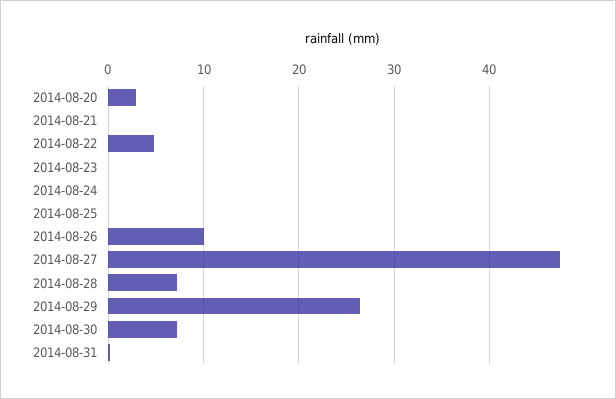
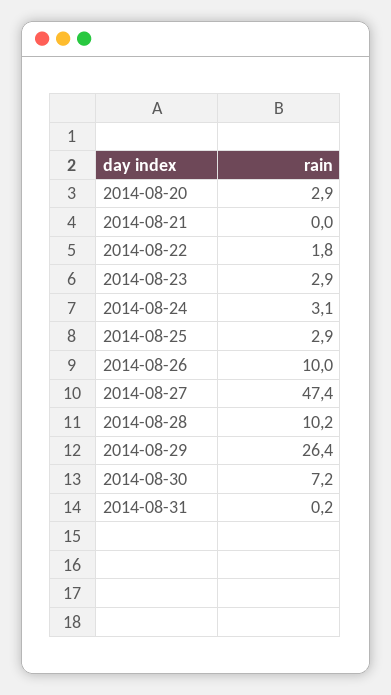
  {
    "2014-08-20": 2.9,
    "2014-08-21": 0,
-   "2014-08-22": 5,
+   "2014-08-22": 1.8,
-   "2014-08-23": 0,
+   "2014-08-23": 2.9,
-   "2014-08-24": 0,
+   "2014-08-24": 3.1,
-   "2014-08-25": 0,
+   "2014-08-25": 2.9,
    "2014-08-26": 10,
    "2014-08-27": 47.4,
-   "2014-08-28": 7,
+   "2014-08-28": 10.2,
    "2014-08-29": 26.4,
    "2014-08-30": 7.2,
    "2014-08-31": 0.2
  }

